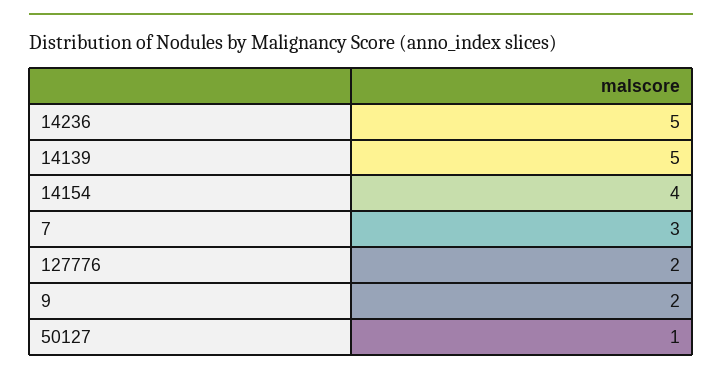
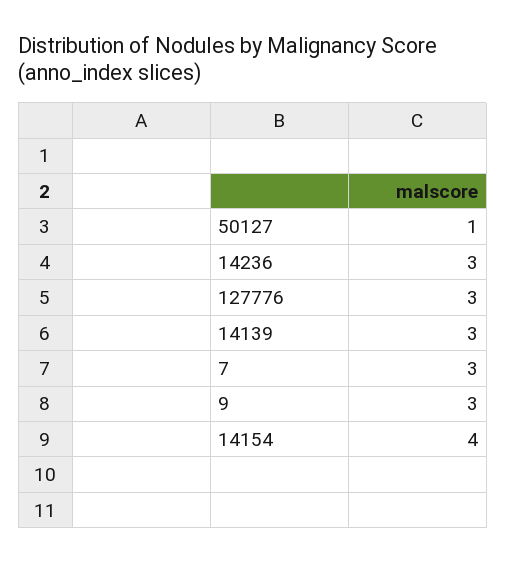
  {
-   "14236": 5,
+   "14236": 3,
-   "14139": 5,
+   "14139": 3,
    "14154": 4,
    "7": 3,
-   "127776": 2,
+   "127776": 3,
-   "9": 2,
+   "9": 3,
    "50127": 1
  }

